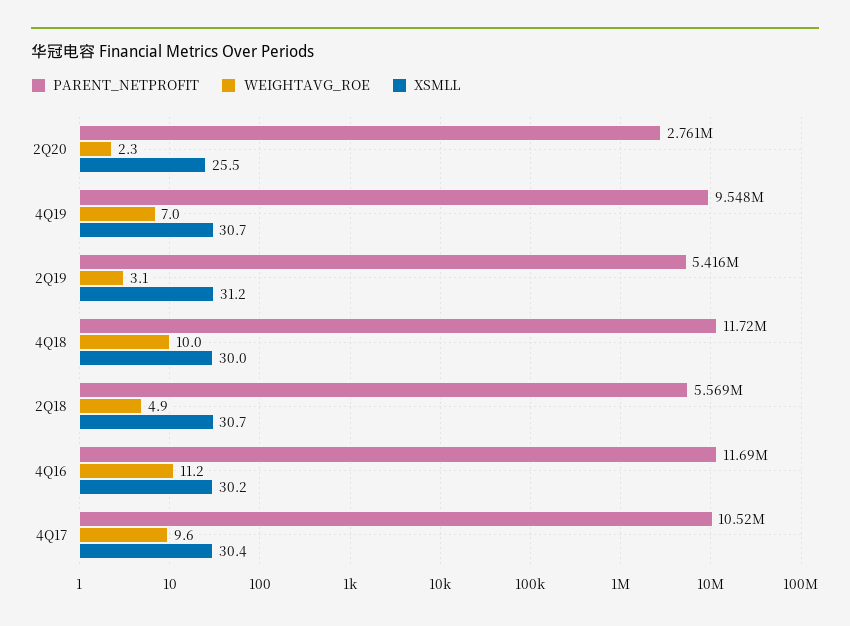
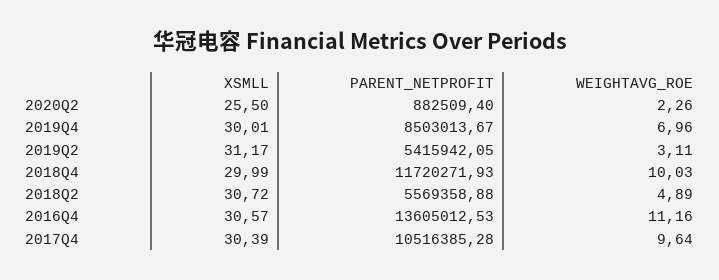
  {
    "PARENT_NETPROFIT": {
-     "2Q20": 2761000,
+     "2Q20": 882509.4,
-     "4Q19": 9548000,
+     "4Q19": 8503013.67,
      "2Q19": 5415942.05,
      "4Q18": 11720271.93,
      "2Q18": 5569358.88,
-     "4Q16": 11690000,
+     "4Q16": 13605012.53,
      "4Q17": 10516385.28
    },
    "WEIGHTAVG_ROE": {
      "2Q20": 2.26,
      "4Q19": 6.96,
      "2Q19": 3.11,
      "4Q18": 10.03,
      "2Q18": 4.89,
      "4Q16": 11.16,
      "4Q17": 9.64
    },
    "XSMLL": {
      "2Q20": 25.5,
-     "4Q19": 30.7,
+     "4Q19": 30.01,
      "2Q19": 31.17,
      "4Q18": 29.99,
      "2Q18": 30.72,
-     "4Q16": 30.2,
+     "4Q16": 30.57,
      "4Q17": 30.39
    }
  }

